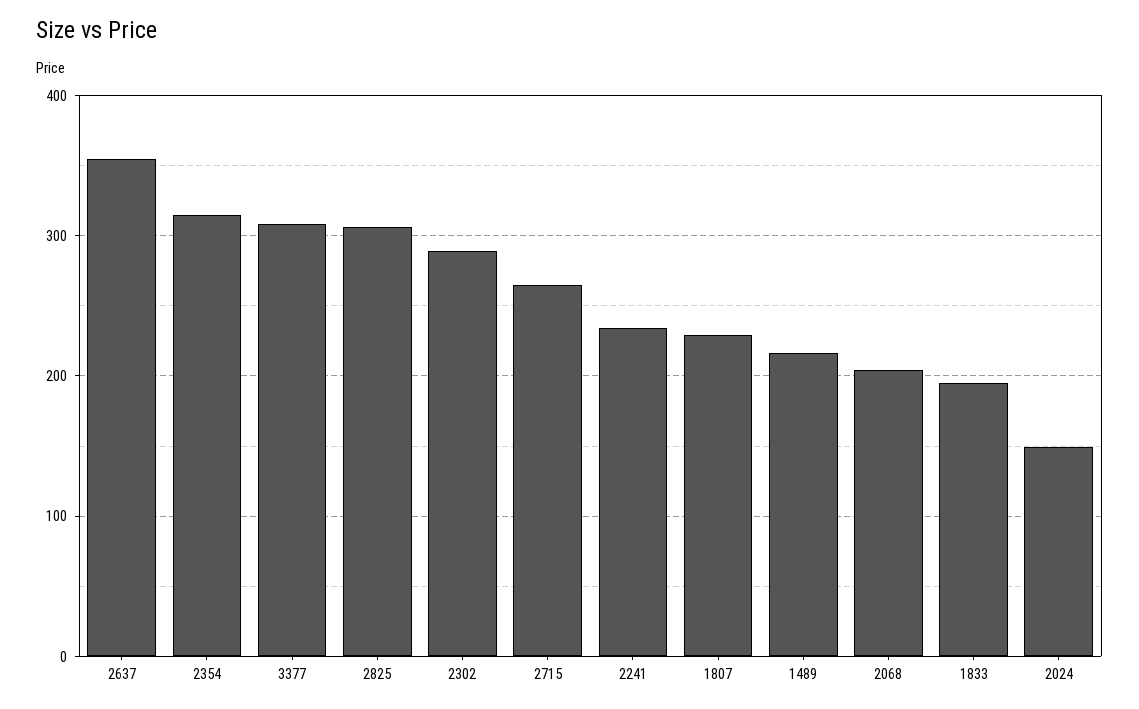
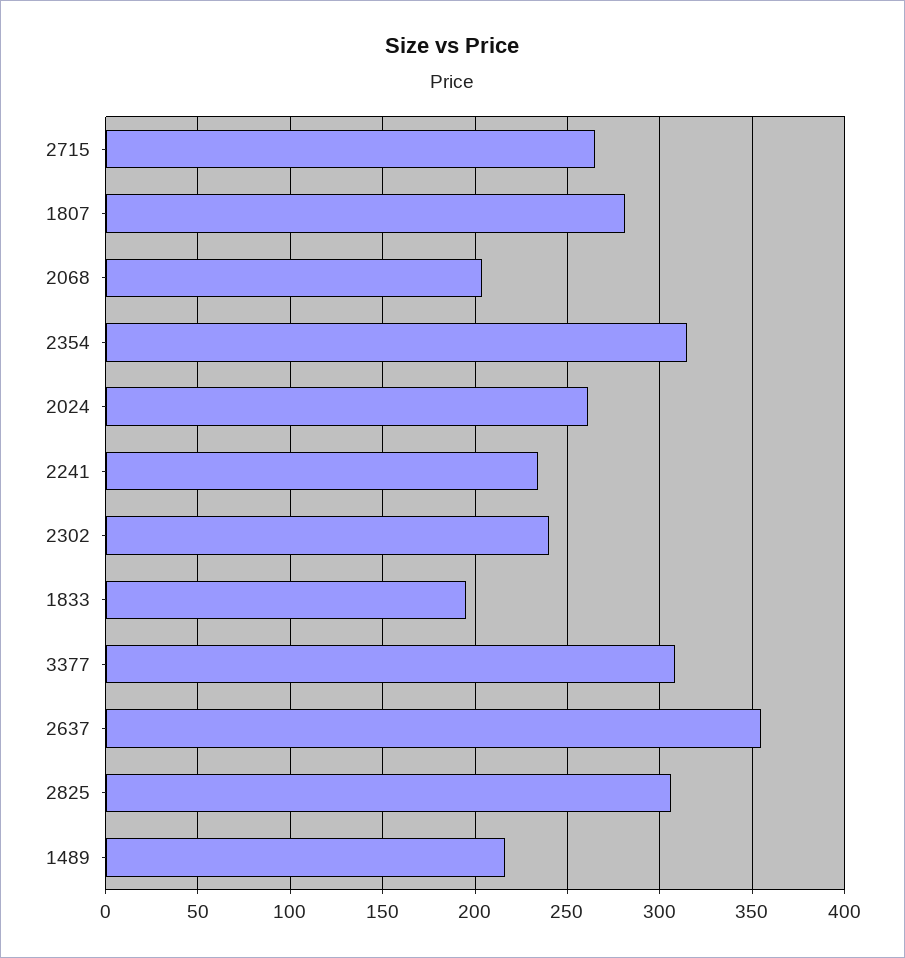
  {
    "2637": 355,
    "2354": 315,
    "3377": 310,
    "2825": 305,
-   "2302": 290,
+   "2302": 240,
    "2715": 265,
    "2241": 235,
-   "1807": 230,
+   "1807": 280,
    "1489": 215,
    "2068": 205,
    "1833": 195,
-   "2024": 150
+   "2024": 260
  }

